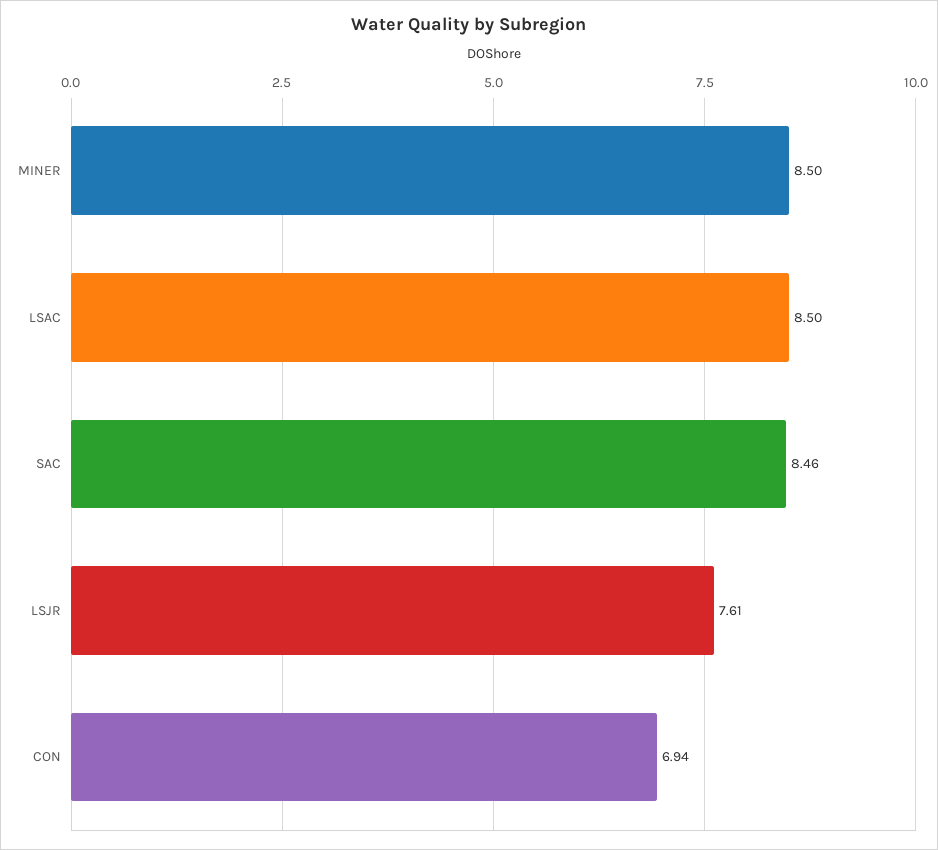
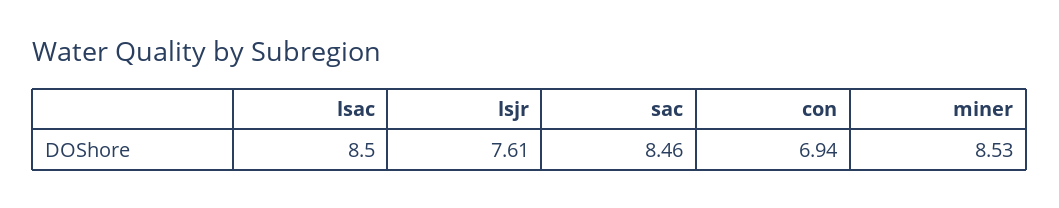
  {
-   "MINER": 8.5,
+   "MINER": 8.53,
    "LSAC": 8.5,
    "SAC": 8.46,
    "LSJR": 7.61,
    "CON": 6.94
  }

